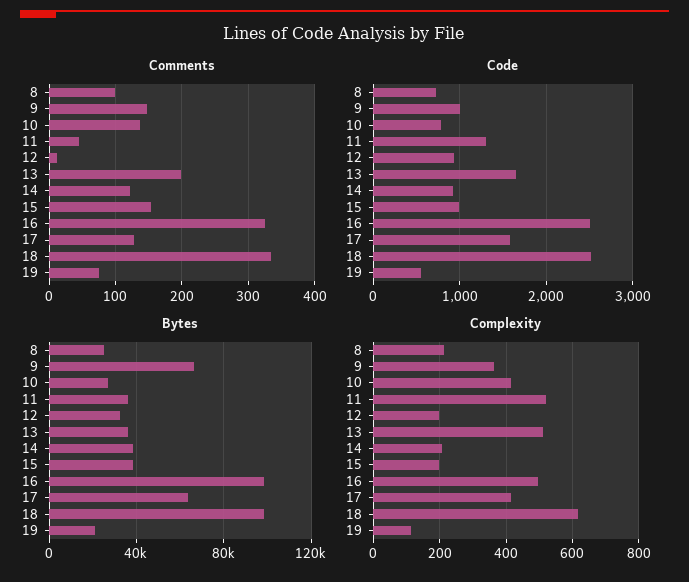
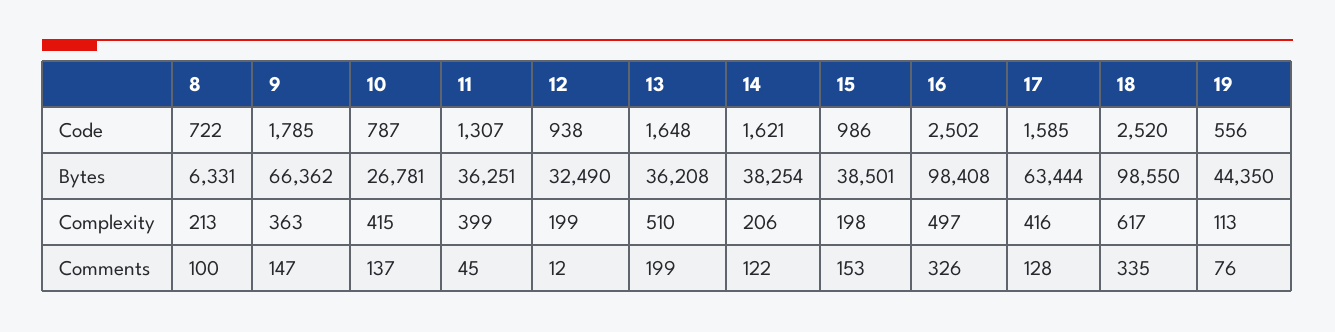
  {
    "Comments": {
      "8": 100,
      "9": 147,
      "10": 137,
      "11": 45,
      "12": 12,
      "13": 199,
      "14": 122,
      "15": 153,
      "16": 326,
      "17": 128,
      "18": 335,
      "19": 76
    },
    "Code": {
      "8": 722,
-     "9": 1000,
+     "9": 1785,
      "10": 787,
      "11": 1307,
      "12": 938,
      "13": 1648,
-     "14": 900,
+     "14": 1621,
      "15": 986,
      "16": 2502,
      "17": 1585,
      "18": 2520,
      "19": 556
    },
    "Bytes": {
-     "8": 25000,
+     "8": 6331,
      "9": 66362,
      "10": 26781,
      "11": 36251,
      "12": 32490,
      "13": 36208,
      "14": 38254,
      "15": 38501,
      "16": 98408,
      "17": 63444,
      "18": 98550,
-     "19": 20000
+     "19": 44350
    },
    "Complexity": {
      "8": 213,
      "9": 363,
      "10": 415,
-     "11": 520,
+     "11": 399,
      "12": 199,
      "13": 510,
      "14": 206,
      "15": 198,
      "16": 497,
      "17": 416,
      "18": 617,
      "19": 113
    }
  }

